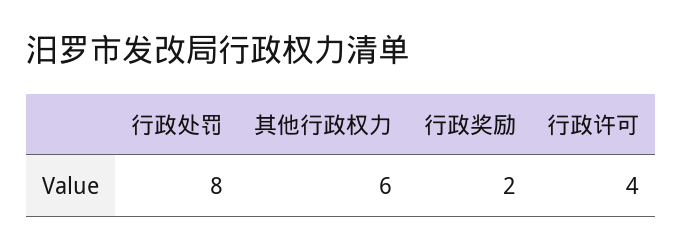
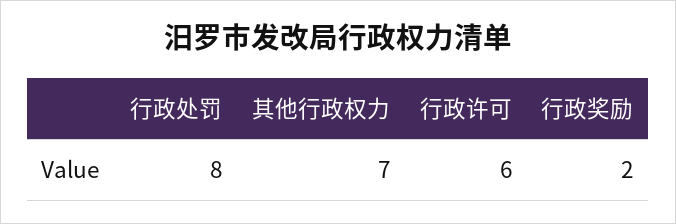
  {
    "行政处罚": 8,
-   "其他行政权力": 6,
+   "其他行政权力": 7,
    "行政奖励": 2,
-   "行政许可": 4
+   "行政许可": 6
  }

